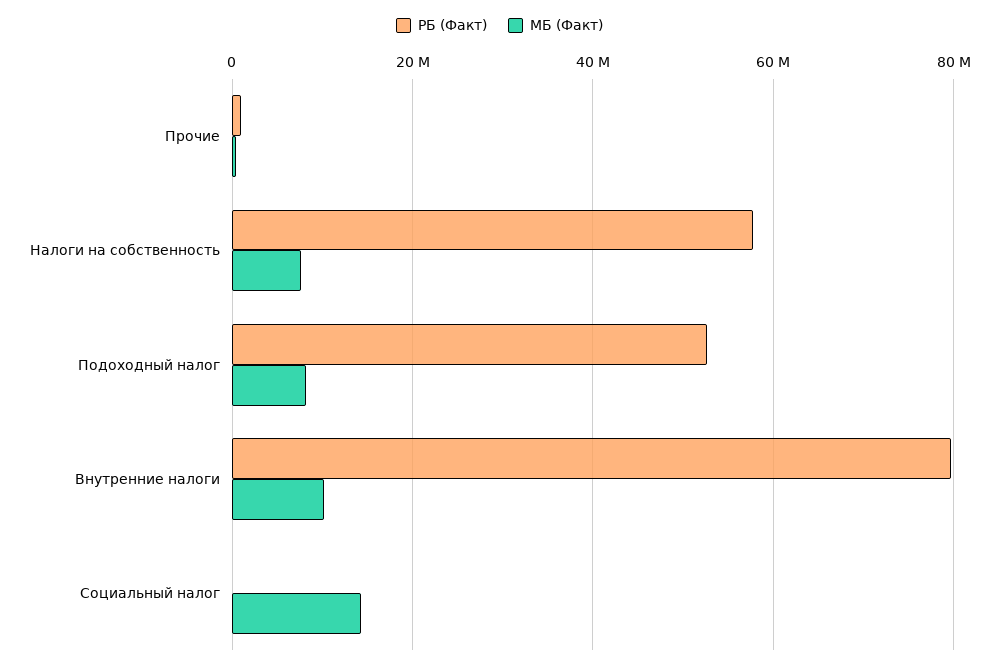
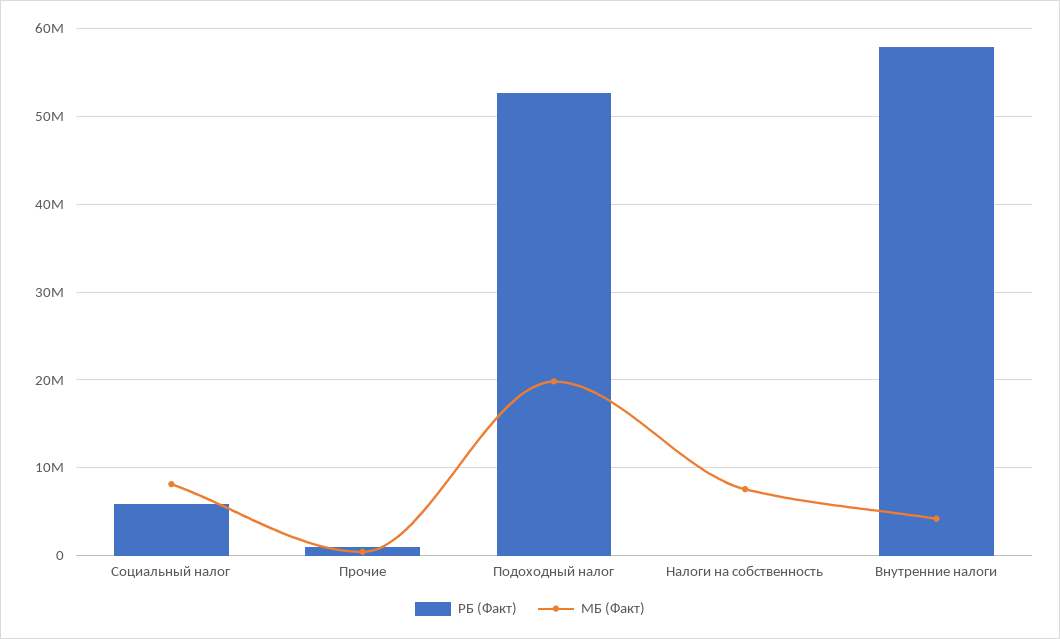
  {
    "РБ (Факт)": {
      "Прочие": 1000000,
-     "Налоги на собственность": 58000000,
+     "Налоги на собственность": 0,
      "Подоходный налог": 53000000,
-     "Внутренние налоги": 80000000,
+     "Внутренние налоги": 58000000,
-     "Социальный налог": 0
+     "Социальный налог": 6000000
    },
    "МБ (Факт)": {
      "Прочие": 0,
      "Налоги на собственность": 8000000,
-     "Подоходный налог": 8000000,
+     "Подоходный налог": 20000000,
-     "Внутренние налоги": 10000000,
+     "Внутренние налоги": 4000000,
-     "Социальный налог": 14000000
+     "Социальный налог": 8000000
    }
  }

